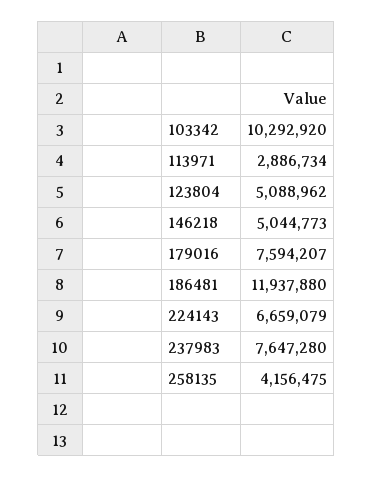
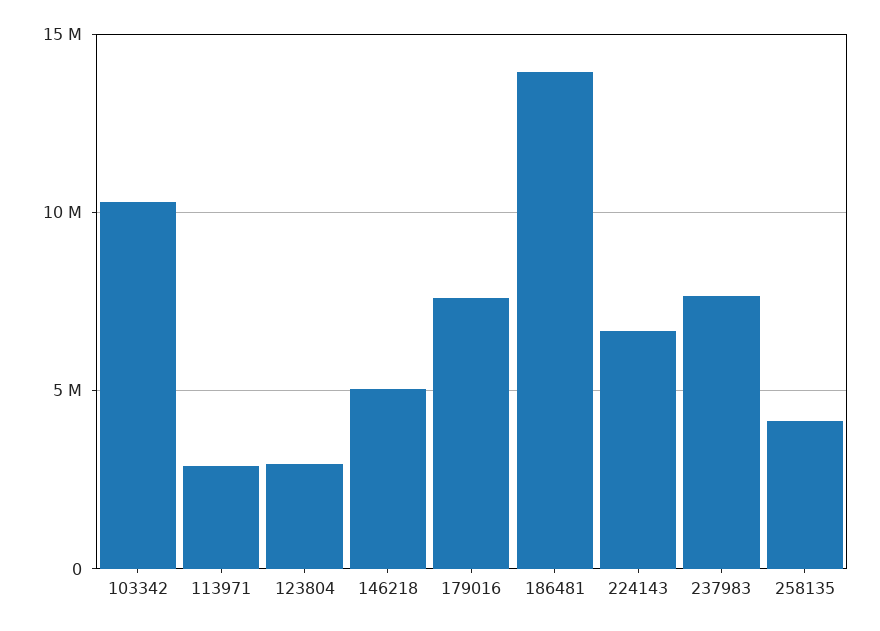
  {
    "103342": 10292920,
    "113971": 2886734,
-   "123804": 5088962,
+   "123804": 3000000,
    "146218": 5044773,
    "179016": 7594207,
-   "186481": 11937880,
+   "186481": 14000000,
    "224143": 6659079,
    "237983": 7647280,
    "258135": 4156475
  }

